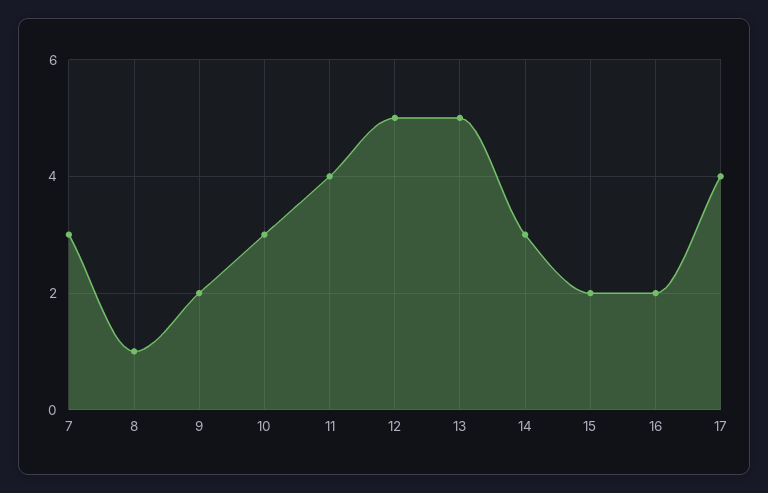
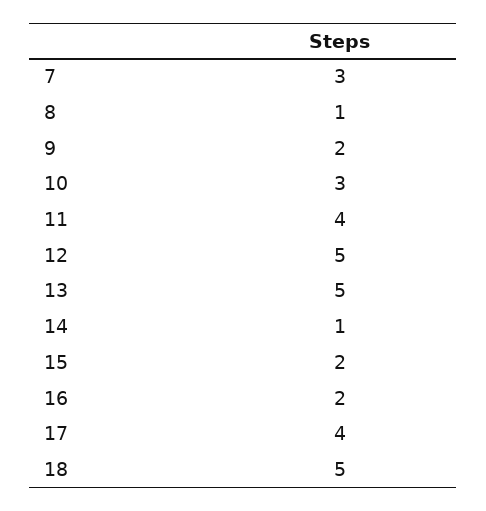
  {
    "7": 3,
    "8": 1,
    "9": 2,
    "10": 3,
    "11": 4,
    "12": 5,
    "13": 5,
-   "14": 3,
+   "14": 1,
    "15": 2,
    "16": 2,
-   "17": 4
+   "17": 4,
+   "18": 5
  }

